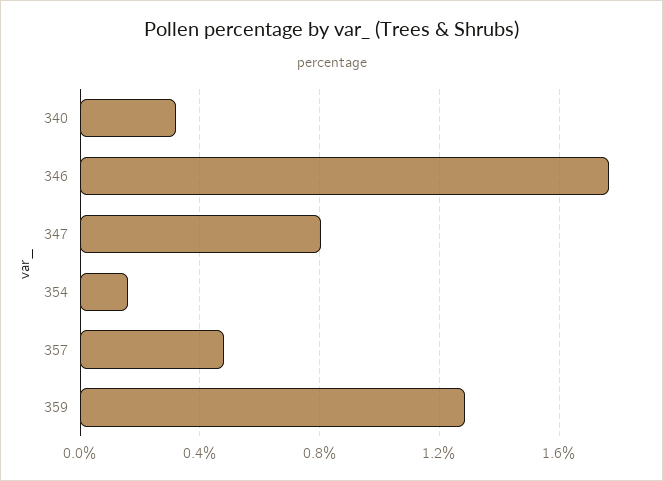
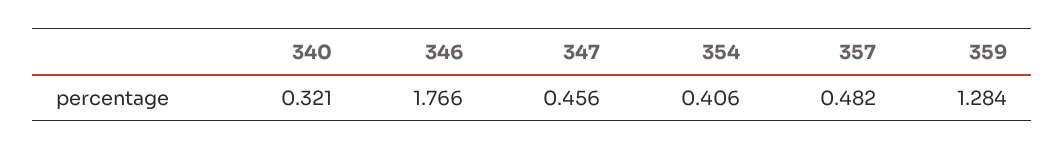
  {
    "340": 0.321,
    "346": 1.766,
-   "347": 0.8,
+   "347": 0.456,
-   "354": 0.15,
+   "354": 0.406,
    "357": 0.482,
    "359": 1.284
  }

